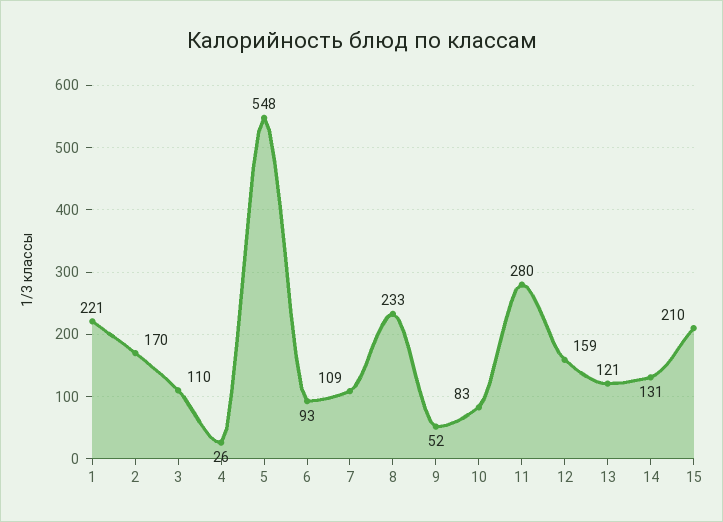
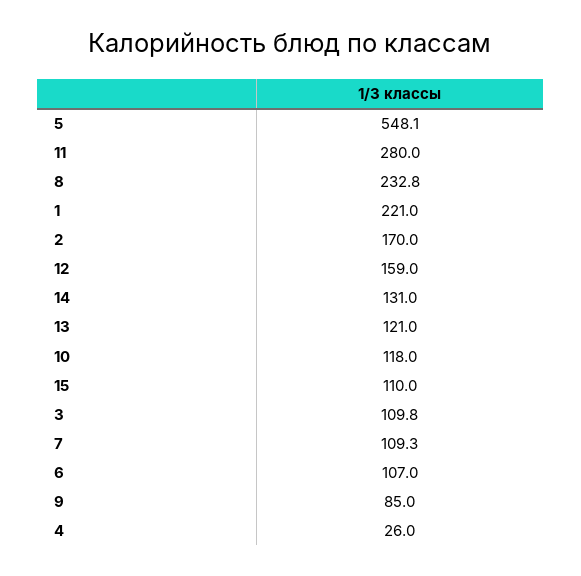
  {
    "1": 221,
    "2": 170,
    "3": 109.8,
    "4": 26,
    "5": 548.1,
-   "6": 93,
+   "6": 107,
    "7": 109.3,
    "8": 232.8,
-   "9": 52,
+   "9": 85,
-   "10": 83,
+   "10": 118,
    "11": 280,
    "12": 159,
    "13": 121,
    "14": 131,
-   "15": 210
+   "15": 110
  }

